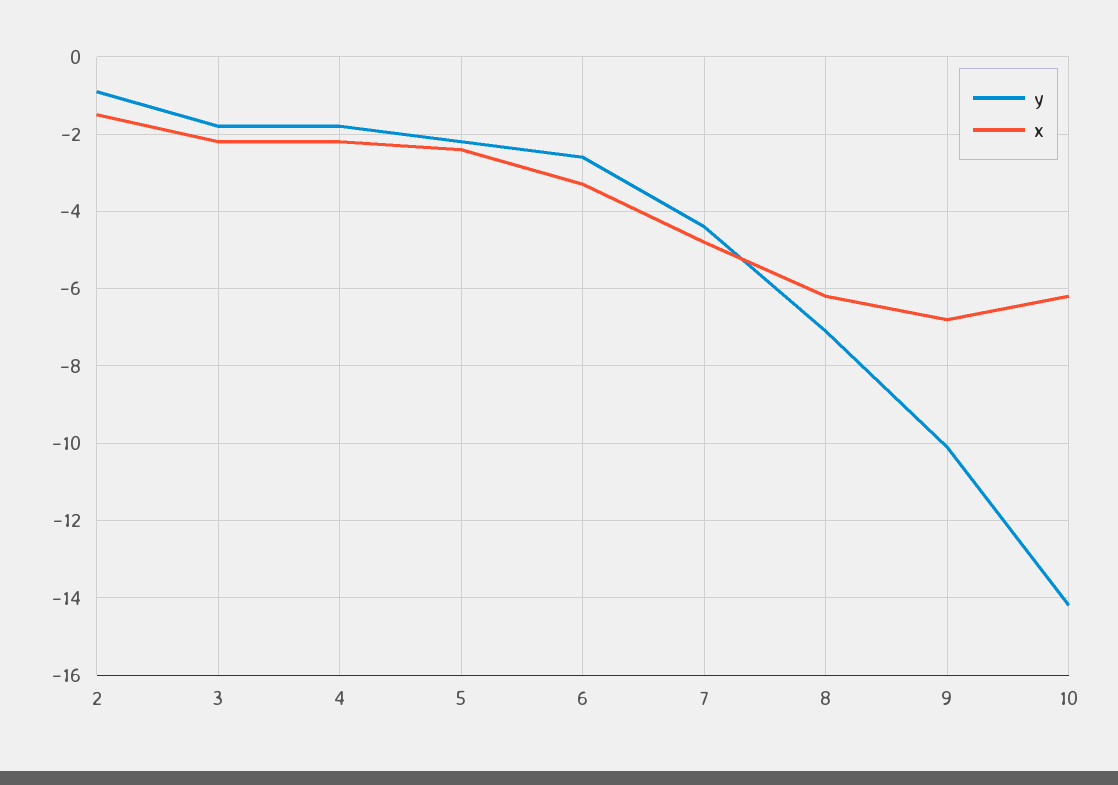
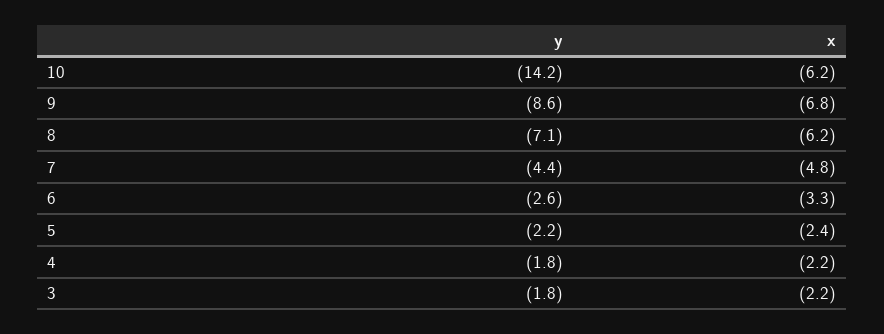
  {
    "y": {
-     "2": -1,
      "3": -1.8,
      "4": -1.8,
      "5": -2.2,
      "6": -2.6,
      "7": -4.4,
      "8": -7.1,
-     "9": -10,
+     "9": -8.6,
      "10": -14.2
    },
    "x": {
-     "2": -1.5,
      "3": -2.2,
      "4": -2.2,
      "5": -2.4,
      "6": -3.3,
      "7": -4.8,
      "8": -6.2,
      "9": -6.8,
      "10": -6.2
    }
  }

